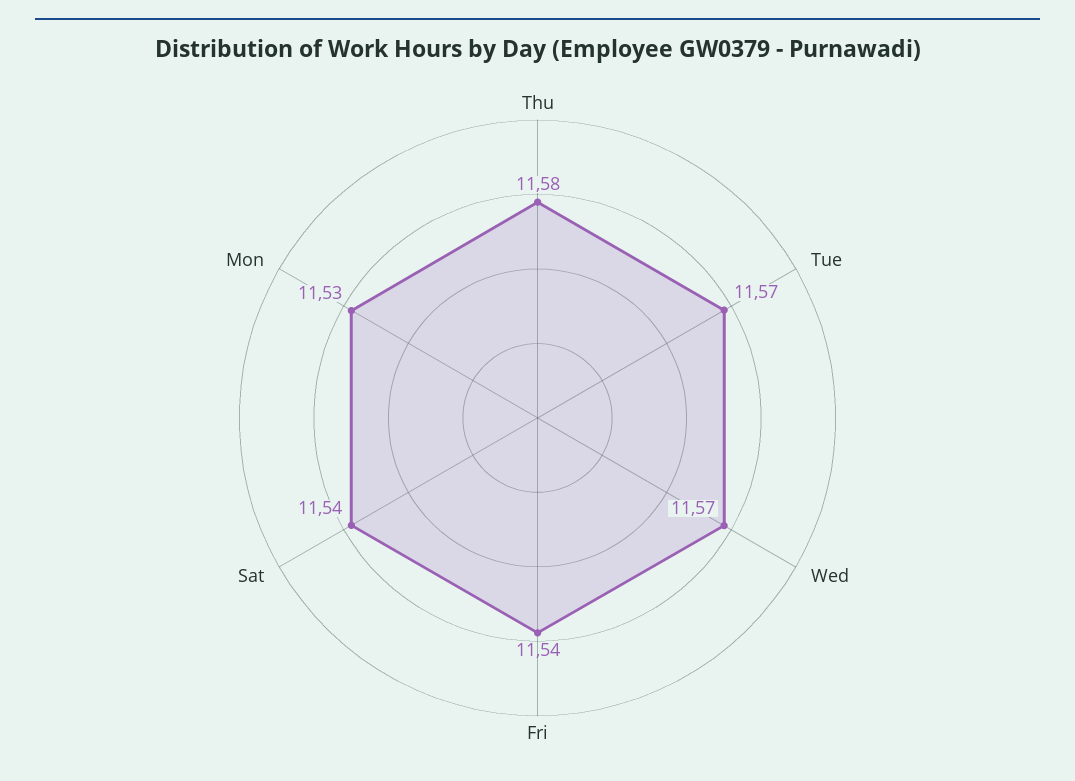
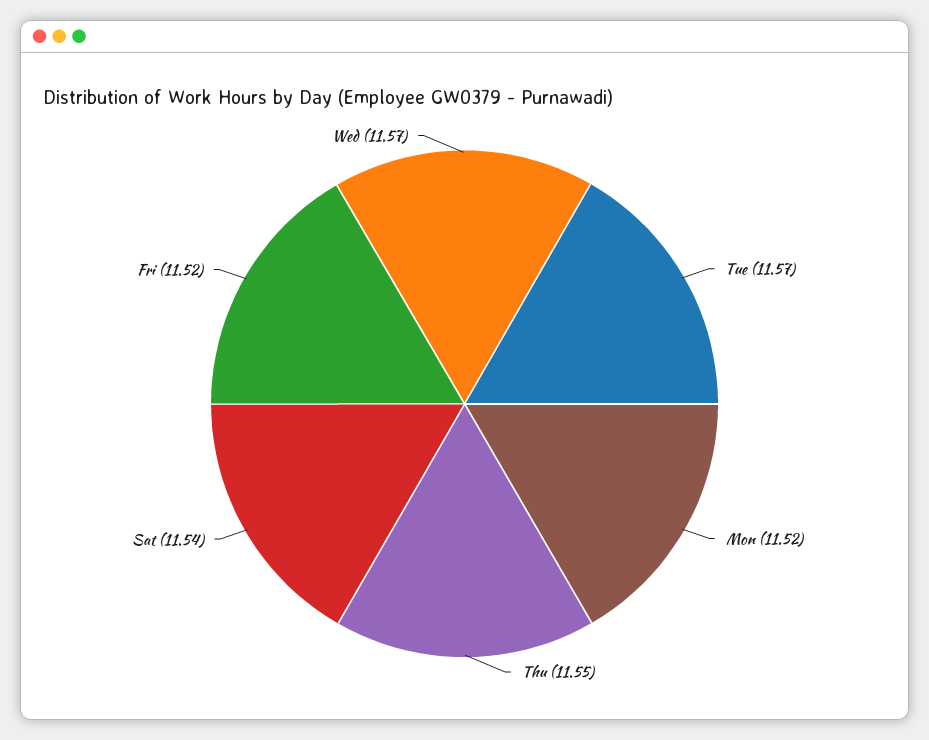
  {
-   "Thu": 11.58,
+   "Thu": 11.55,
    "Tue": 11.57,
    "Wed": 11.57,
-   "Fri": 11.54,
+   "Fri": 11.52,
    "Sat": 11.54,
-   "Mon": 11.53
+   "Mon": 11.52
  }

